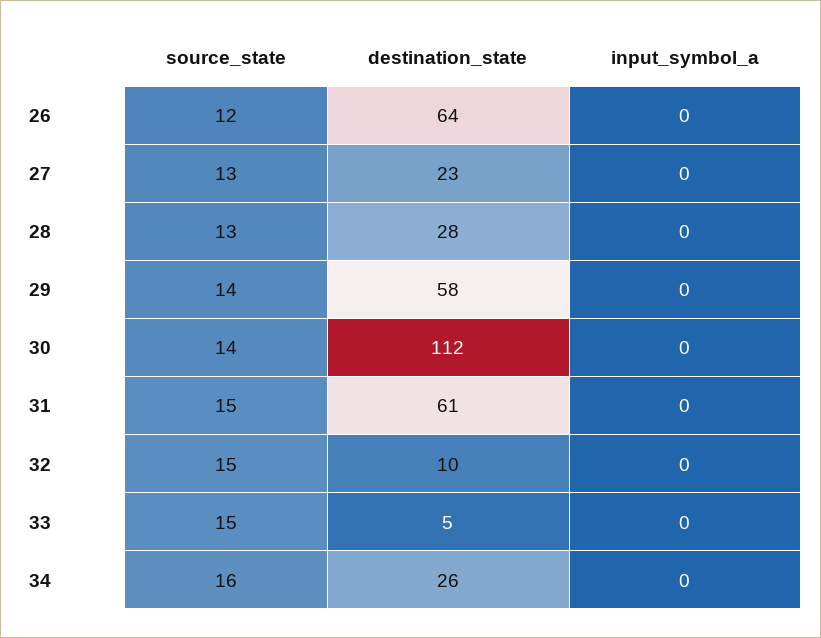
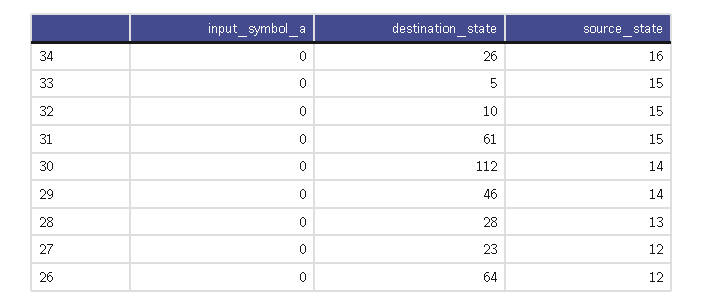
  {
    "source_state": {
      "26": 12,
-     "27": 13,
+     "27": 12,
      "28": 13,
      "29": 14,
      "30": 14,
      "31": 15,
      "32": 15,
      "33": 15,
      "34": 16
    },
    "destination_state": {
      "26": 64,
      "27": 23,
      "28": 28,
-     "29": 58,
+     "29": 46,
      "30": 112,
      "31": 61,
      "32": 10,
      "33": 5,
      "34": 26
    },
    "input_symbol_a": {
      "26": 0,
      "27": 0,
      "28": 0,
      "29": 0,
      "30": 0,
      "31": 0,
      "32": 0,
      "33": 0,
      "34": 0
    }
  }

